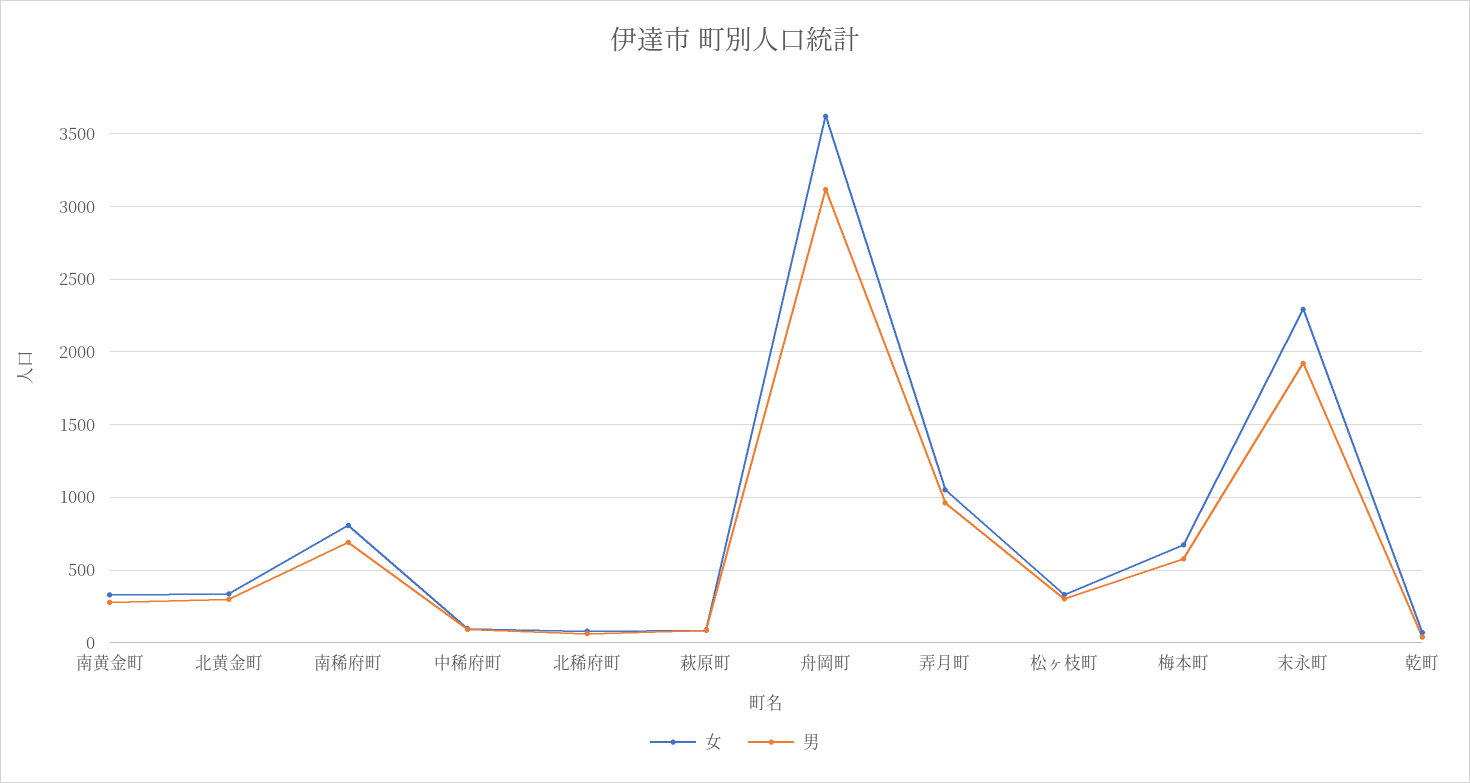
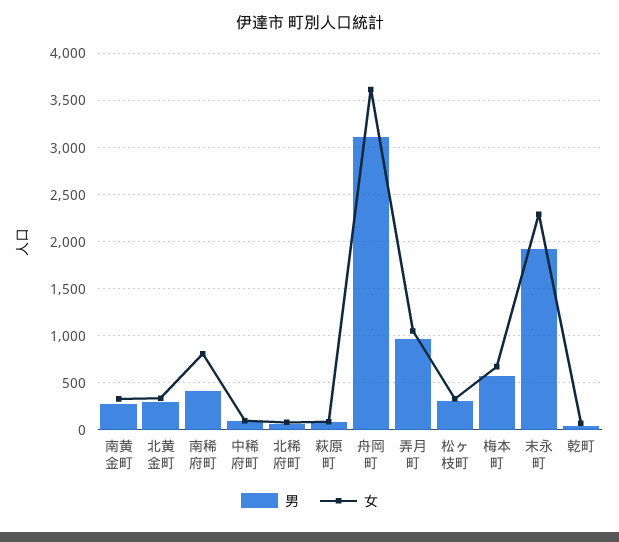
  {
    "女": {
      "南黄金町": 350,
      "北黄金町": 350,
      "南稀府町": 800,
      "中稀府町": 100,
      "北稀府町": 100,
      "萩原町": 100,
      "舟岡町": 3600,
      "弄月町": 1050,
      "松ヶ枝町": 350,
      "梅本町": 650,
      "末永町": 2300,
      "乾町": 50
    },
    "男": {
      "南黄金町": 300,
      "北黄金町": 300,
-     "南稀府町": 700,
+     "南稀府町": 400,
      "中稀府町": 100,
      "北稀府町": 50,
      "萩原町": 100,
      "舟岡町": 3100,
      "弄月町": 950,
      "松ヶ枝町": 300,
      "梅本町": 600,
      "末永町": 1900,
      "乾町": 50
    }
  }

